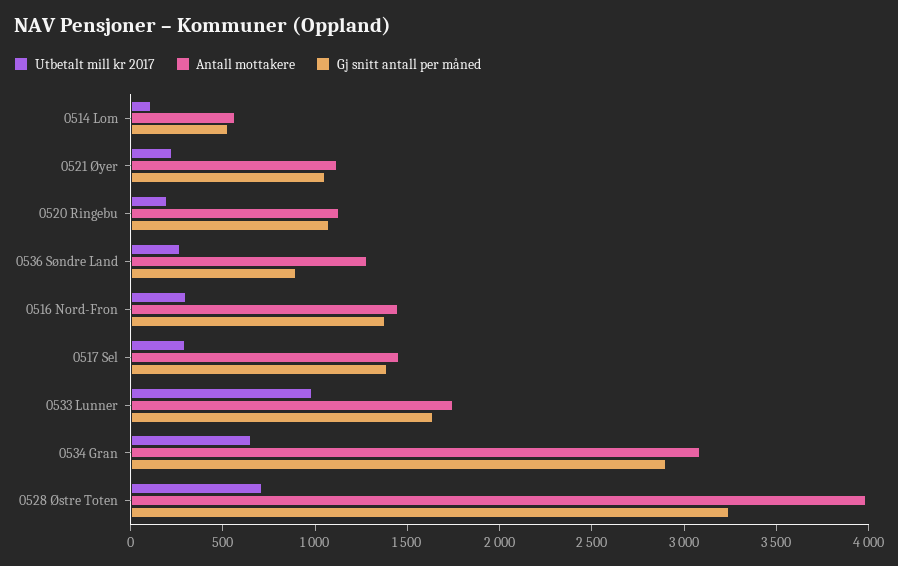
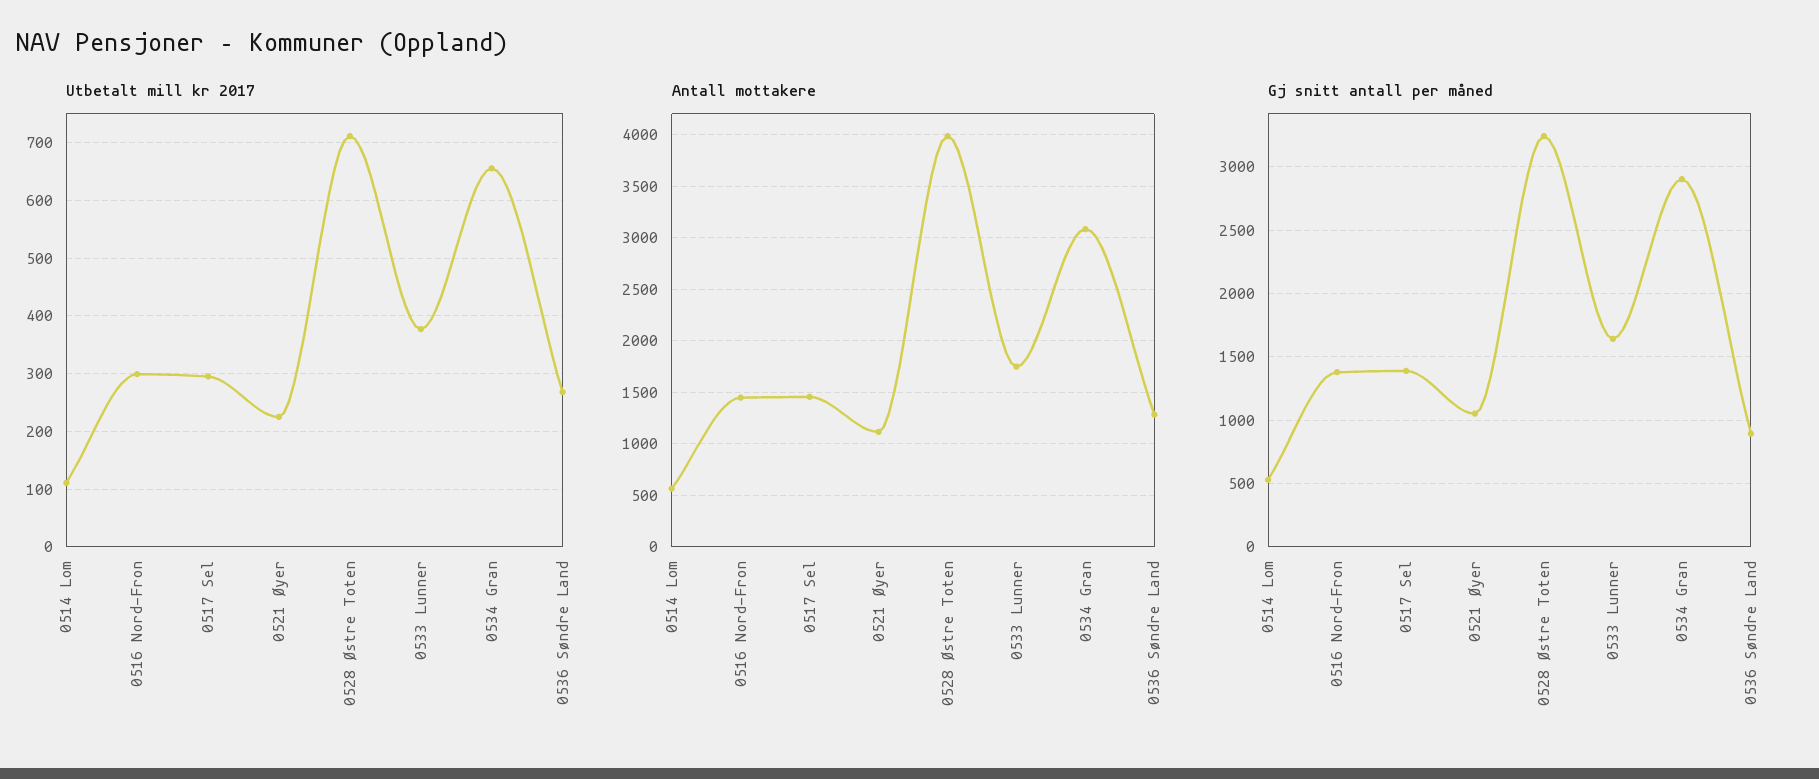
  {
    "Utbetalt mill kr 2017": {
      "0514 Lom": 120,
      "0521 Øyer": 220,
-     "0520 Ringebu": 200,
      "0536 Søndre Land": 260,
      "0516 Nord-Fron": 300,
      "0517 Sel": 300,
-     "0533 Lunner": 1000,
+     "0533 Lunner": 380,
      "0534 Gran": 660,
      "0528 Østre Toten": 720
    },
    "Antall mottakere": {
      "0514 Lom": 600,
      "0521 Øyer": 1100,
-     "0520 Ringebu": 1100,
      "0536 Søndre Land": 1300,
      "0516 Nord-Fron": 1500,
      "0517 Sel": 1500,
      "0533 Lunner": 1700,
      "0534 Gran": 3100,
      "0528 Østre Toten": 4000
    },
    "Gj snitt antall per måned": {
      "0514 Lom": 550,
      "0521 Øyer": 1050,
-     "0520 Ringebu": 1100,
      "0536 Søndre Land": 900,
      "0516 Nord-Fron": 1400,
      "0517 Sel": 1400,
      "0533 Lunner": 1650,
      "0534 Gran": 2900,
      "0528 Østre Toten": 3250
    }
  }

